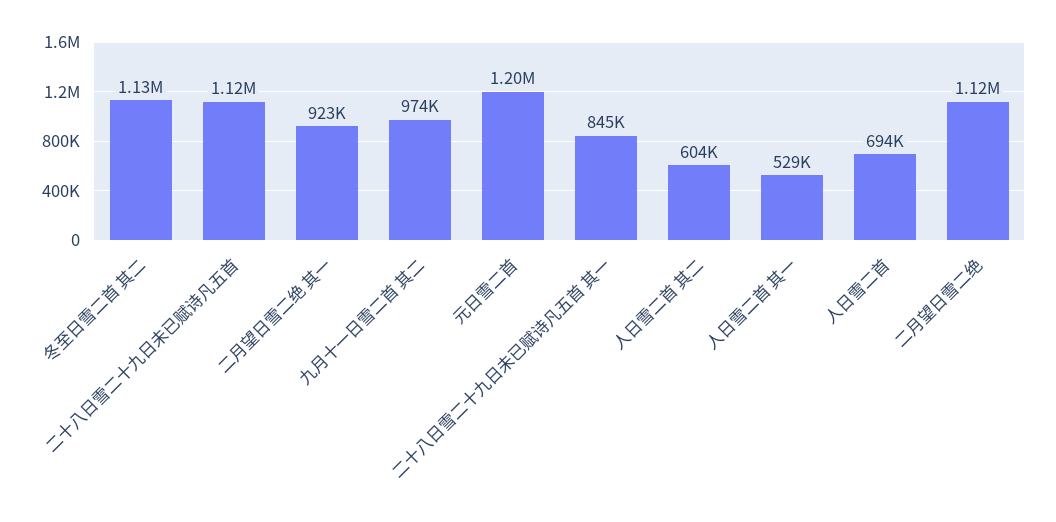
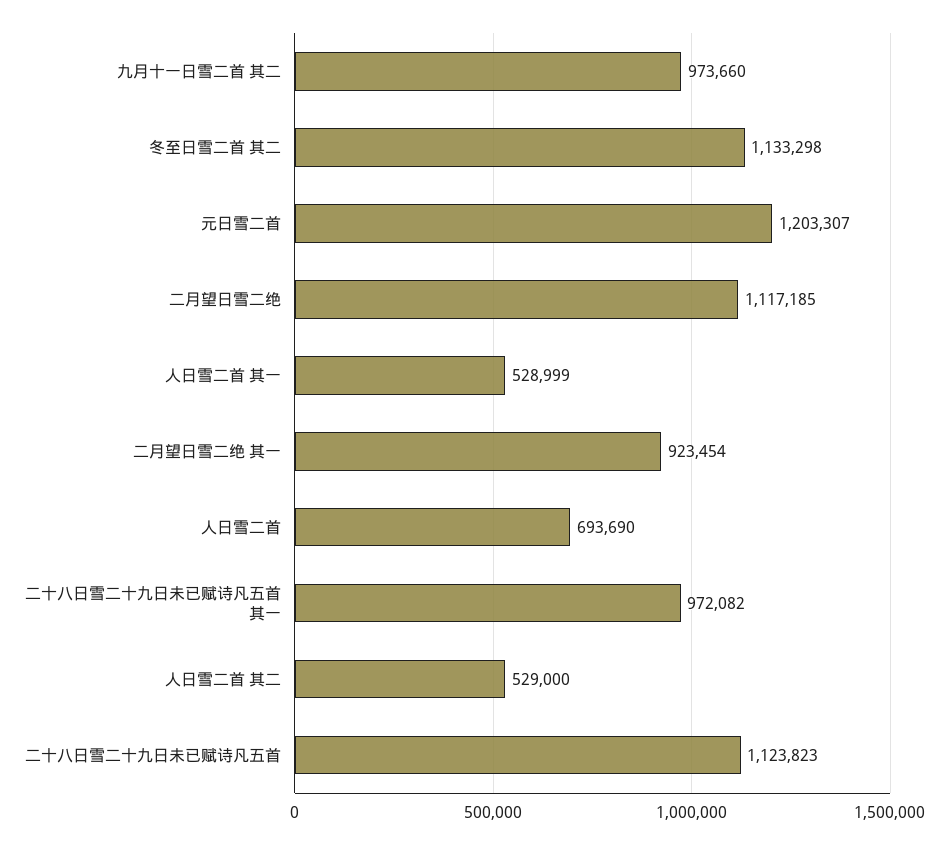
  {
    "冬至日雪二首 其二": 1133298,
    "二十八日雪二十九日未已赋诗凡五首": 1123823,
    "二月望日雪二绝 其一": 923454,
    "九月十一日雪二首 其二": 973660,
    "元日雪二首": 1203307,
-   "二十八日雪二十九日未已赋诗凡五首 其一": 845000,
+   "二十八日雪二十九日未已赋诗凡五首 其一": 972082,
-   "人日雪二首 其二": 604000,
+   "人日雪二首 其二": 529000,
    "人日雪二首 其一": 528999,
    "人日雪二首": 693690,
    "二月望日雪二绝": 1117185
  }

